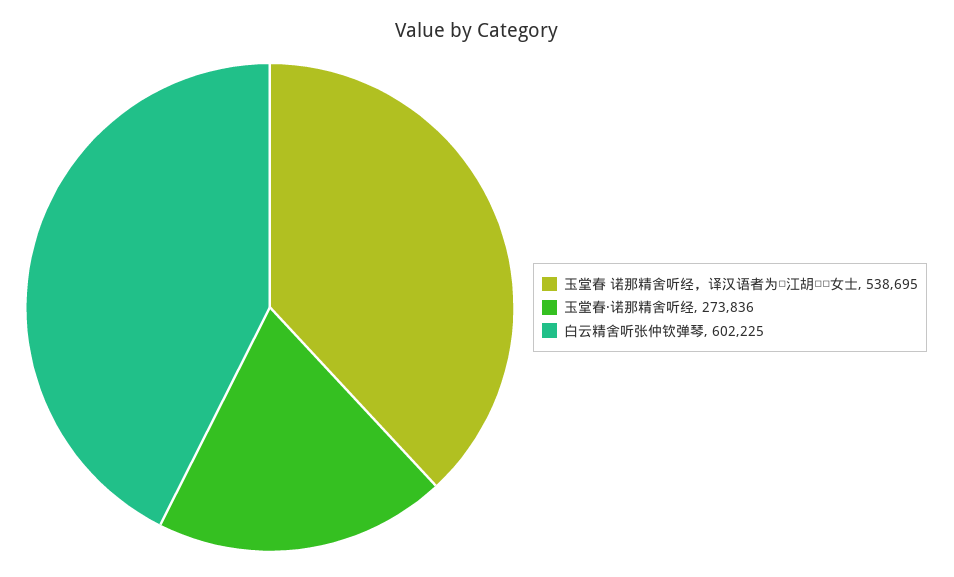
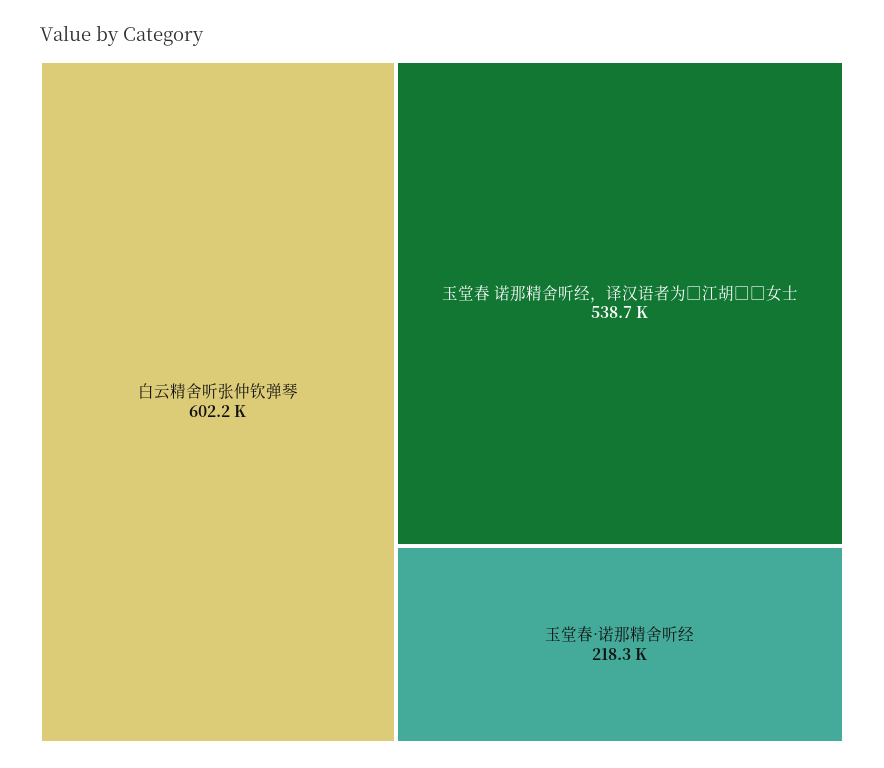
  {
    "玉堂春 诺那精舍听经，译汉语者为□江胡□□女士": 538695,
-   "玉堂春·诺那精舍听经": 273836,
+   "玉堂春·诺那精舍听经": 218300,
    "白云精舍听张仲钦弹琴": 602225
  }

